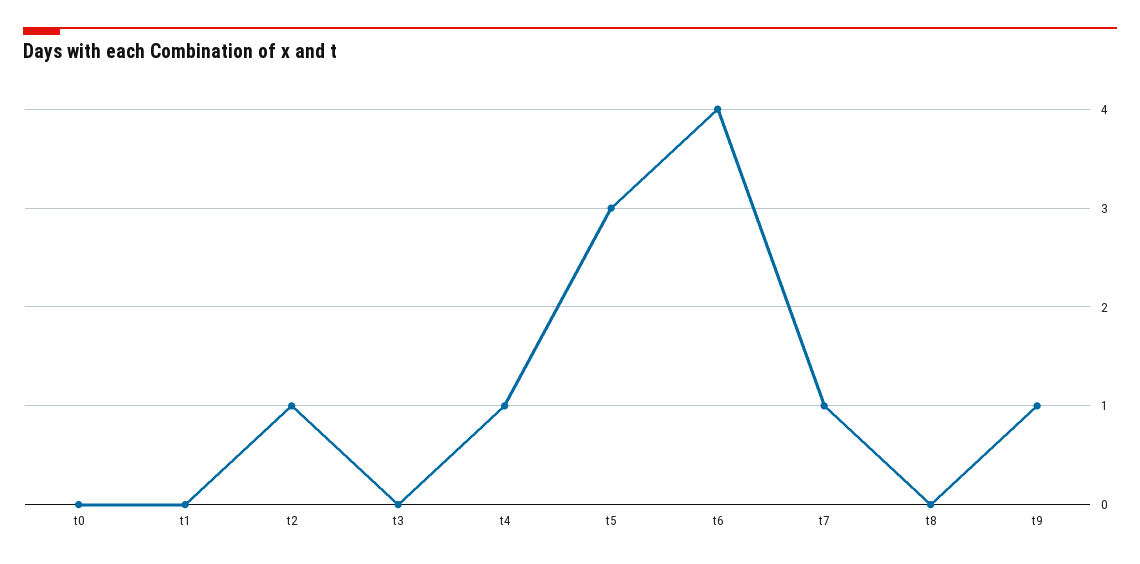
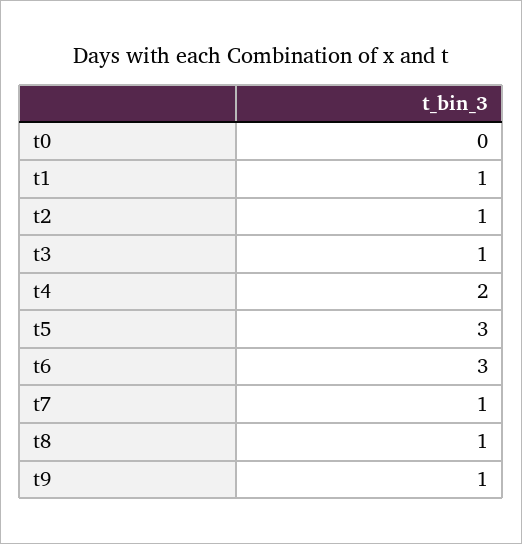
  {
    "t0": 0,
-   "t1": 0,
+   "t1": 1,
    "t2": 1,
-   "t3": 0,
+   "t3": 1,
-   "t4": 1,
+   "t4": 2,
    "t5": 3,
-   "t6": 4,
+   "t6": 3,
    "t7": 1,
-   "t8": 0,
+   "t8": 1,
    "t9": 1
  }

